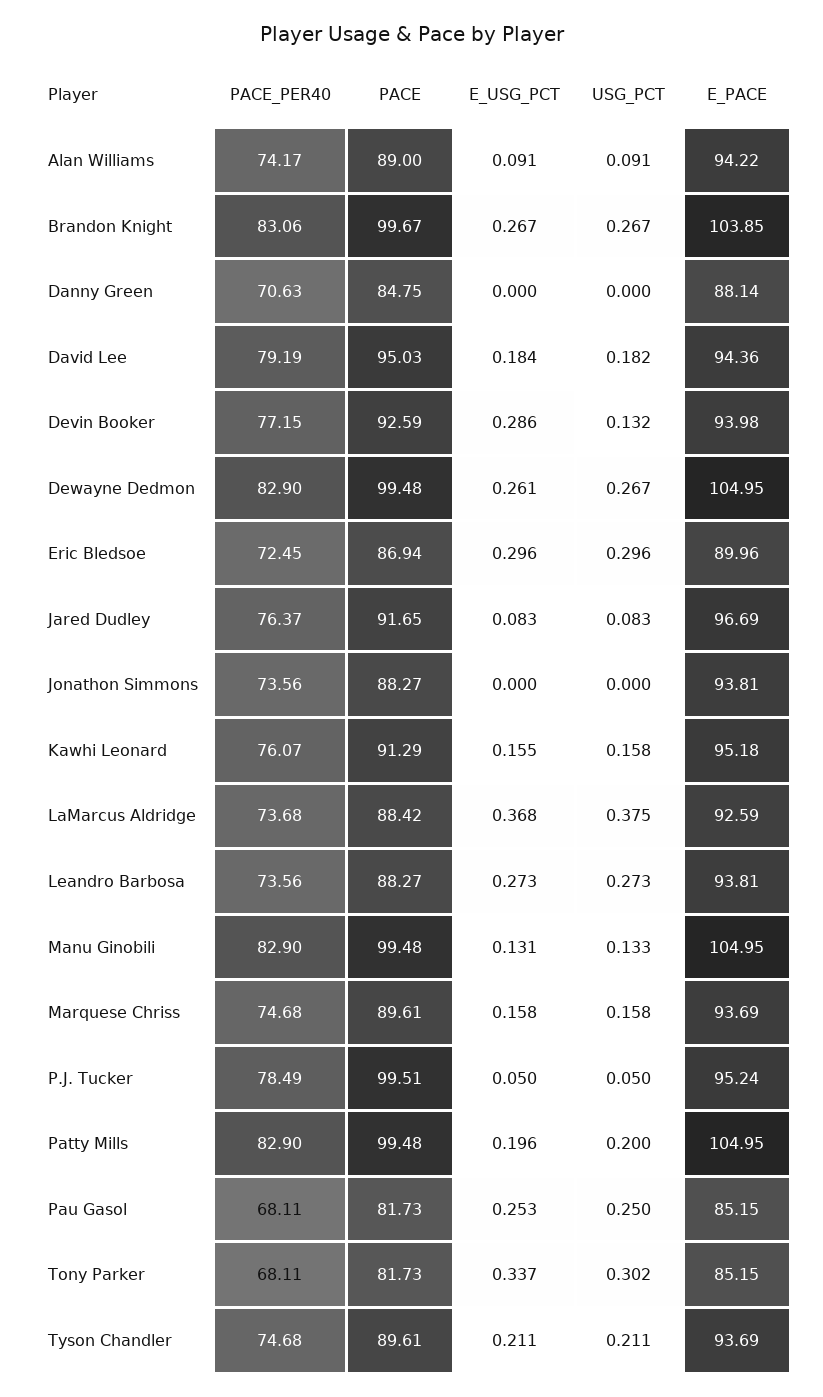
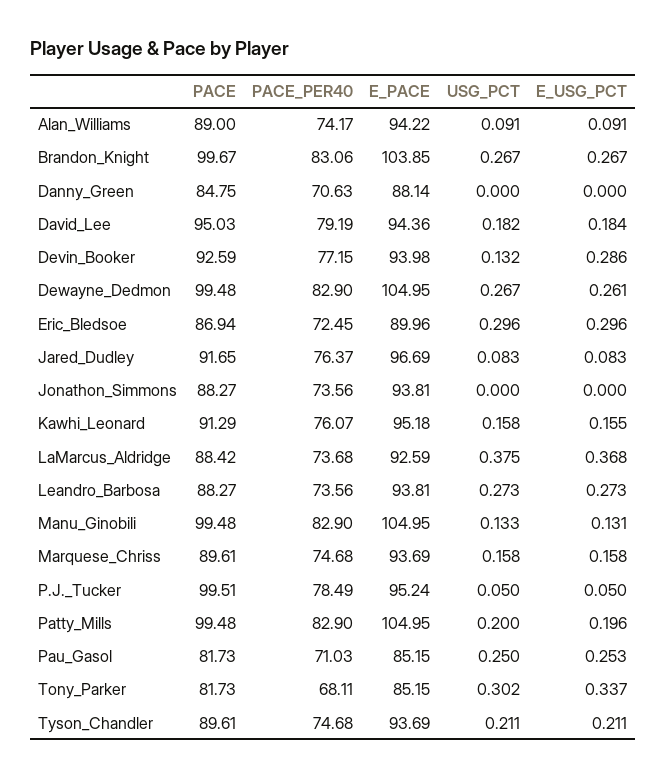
  {
    "PACE_PER40": {
      "Alan Williams": 74.17,
      "Brandon Knight": 83.06,
      "Danny Green": 70.63,
      "David Lee": 79.19,
      "Devin Booker": 77.15,
      "Dewayne Dedmon": 82.9,
      "Eric Bledsoe": 72.45,
      "Jared Dudley": 76.37,
      "Jonathon Simmons": 73.56,
      "Kawhi Leonard": 76.07,
      "LaMarcus Aldridge": 73.68,
      "Leandro Barbosa": 73.56,
      "Manu Ginobili": 82.9,
      "Marquese Chriss": 74.68,
      "P.J. Tucker": 78.49,
      "Patty Mills": 82.9,
-     "Pau Gasol": 68.11,
+     "Pau Gasol": 71.03,
      "Tony Parker": 68.11,
      "Tyson Chandler": 74.68
    },
    "PACE": {
      "Alan Williams": 89,
      "Brandon Knight": 99.67,
      "Danny Green": 84.75,
      "David Lee": 95.03,
      "Devin Booker": 92.59,
      "Dewayne Dedmon": 99.48,
      "Eric Bledsoe": 86.94,
      "Jared Dudley": 91.65,
      "Jonathon Simmons": 88.27,
      "Kawhi Leonard": 91.29,
      "LaMarcus Aldridge": 88.42,
      "Leandro Barbosa": 88.27,
      "Manu Ginobili": 99.48,
      "Marquese Chriss": 89.61,
      "P.J. Tucker": 99.51,
      "Patty Mills": 99.48,
      "Pau Gasol": 81.73,
      "Tony Parker": 81.73,
      "Tyson Chandler": 89.61
    },
    "E_USG_PCT": {
      "Alan Williams": 0.091,
      "Brandon Knight": 0.267,
      "Danny Green": 0,
      "David Lee": 0.184,
      "Devin Booker": 0.286,
      "Dewayne Dedmon": 0.261,
      "Eric Bledsoe": 0.296,
      "Jared Dudley": 0.083,
      "Jonathon Simmons": 0,
      "Kawhi Leonard": 0.155,
      "LaMarcus Aldridge": 0.368,
      "Leandro Barbosa": 0.273,
      "Manu Ginobili": 0.131,
      "Marquese Chriss": 0.158,
      "P.J. Tucker": 0.05,
      "Patty Mills": 0.196,
      "Pau Gasol": 0.253,
      "Tony Parker": 0.337,
      "Tyson Chandler": 0.211
    },
    "USG_PCT": {
      "Alan Williams": 0.091,
      "Brandon Knight": 0.267,
      "Danny Green": 0,
      "David Lee": 0.182,
      "Devin Booker": 0.132,
      "Dewayne Dedmon": 0.267,
      "Eric Bledsoe": 0.296,
      "Jared Dudley": 0.083,
      "Jonathon Simmons": 0,
      "Kawhi Leonard": 0.158,
      "LaMarcus Aldridge": 0.375,
      "Leandro Barbosa": 0.273,
      "Manu Ginobili": 0.133,
      "Marquese Chriss": 0.158,
      "P.J. Tucker": 0.05,
      "Patty Mills": 0.2,
      "Pau Gasol": 0.25,
      "Tony Parker": 0.302,
      "Tyson Chandler": 0.211
    },
    "E_PACE": {
      "Alan Williams": 94.22,
      "Brandon Knight": 103.85,
      "Danny Green": 88.14,
      "David Lee": 94.36,
      "Devin Booker": 93.98,
      "Dewayne Dedmon": 104.95,
      "Eric Bledsoe": 89.96,
      "Jared Dudley": 96.69,
      "Jonathon Simmons": 93.81,
      "Kawhi Leonard": 95.18,
      "LaMarcus Aldridge": 92.59,
      "Leandro Barbosa": 93.81,
      "Manu Ginobili": 104.95,
      "Marquese Chriss": 93.69,
      "P.J. Tucker": 95.24,
      "Patty Mills": 104.95,
      "Pau Gasol": 85.15,
      "Tony Parker": 85.15,
      "Tyson Chandler": 93.69
    }
  }

